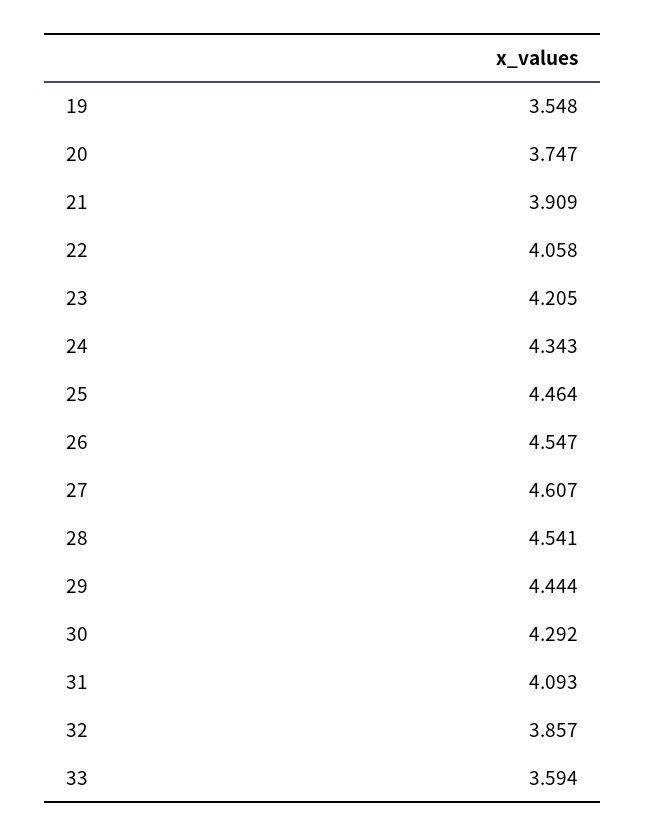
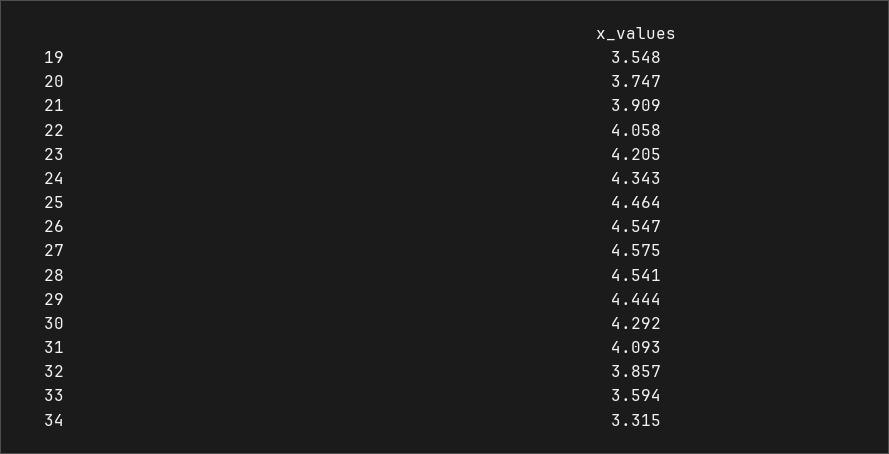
  {
    "19": 3.548,
    "20": 3.747,
    "21": 3.909,
    "22": 4.058,
    "23": 4.205,
    "24": 4.343,
    "25": 4.464,
    "26": 4.547,
-   "27": 4.607,
+   "27": 4.575,
    "28": 4.541,
    "29": 4.444,
    "30": 4.292,
    "31": 4.093,
    "32": 3.857,
-   "33": 3.594
+   "33": 3.594,
+   "34": 3.315
  }

